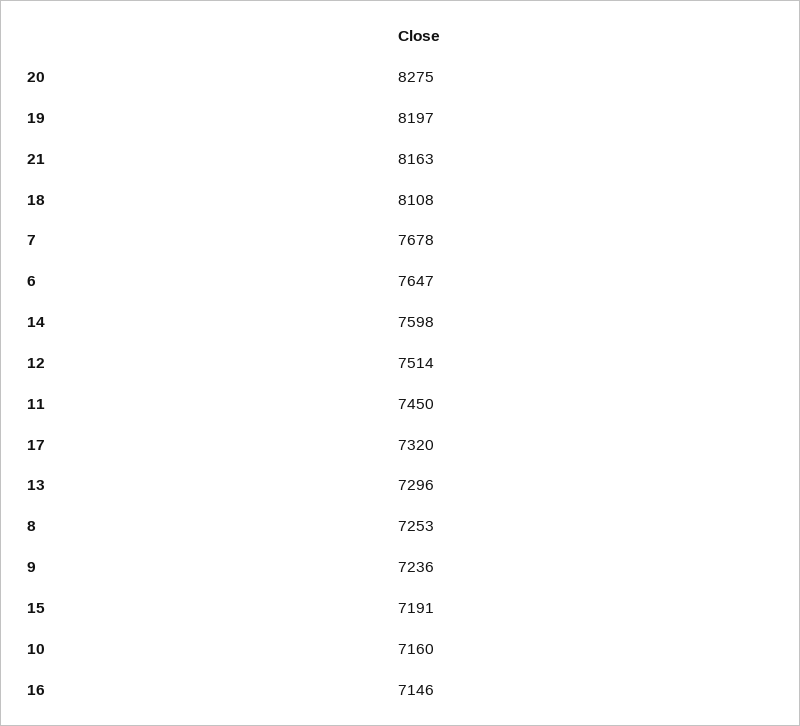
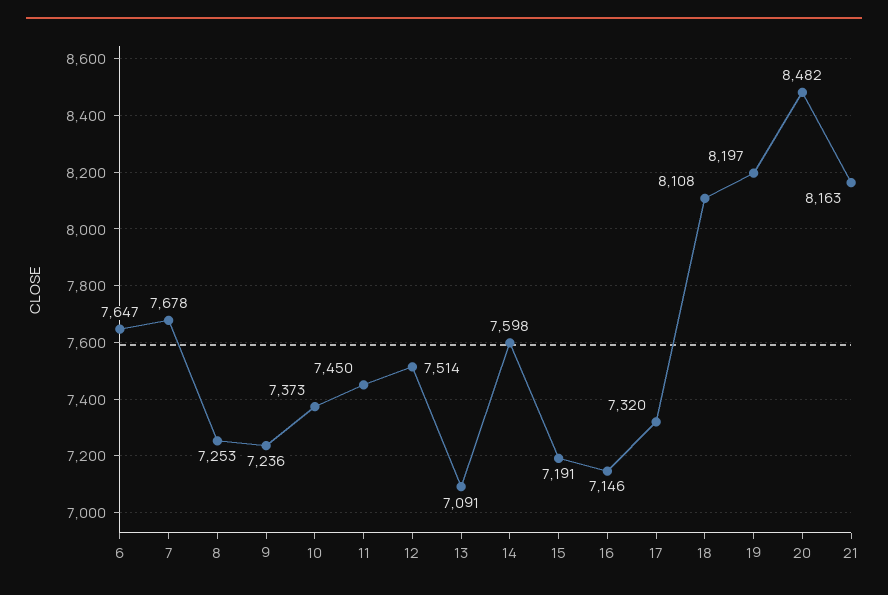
  {
-   "20": 8275,
+   "20": 8482,
    "19": 8197,
    "21": 8163,
    "18": 8108,
    "7": 7678,
    "6": 7647,
    "14": 7598,
    "12": 7514,
    "11": 7450,
    "17": 7320,
-   "13": 7296,
+   "13": 7091,
    "8": 7253,
    "9": 7236,
    "15": 7191,
-   "10": 7160,
+   "10": 7373,
    "16": 7146
  }

